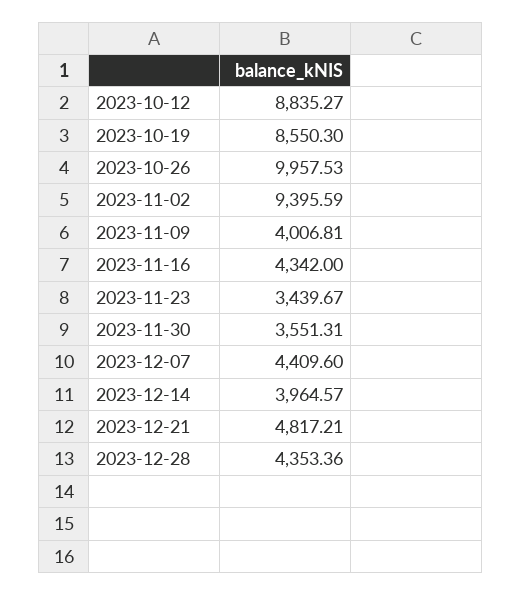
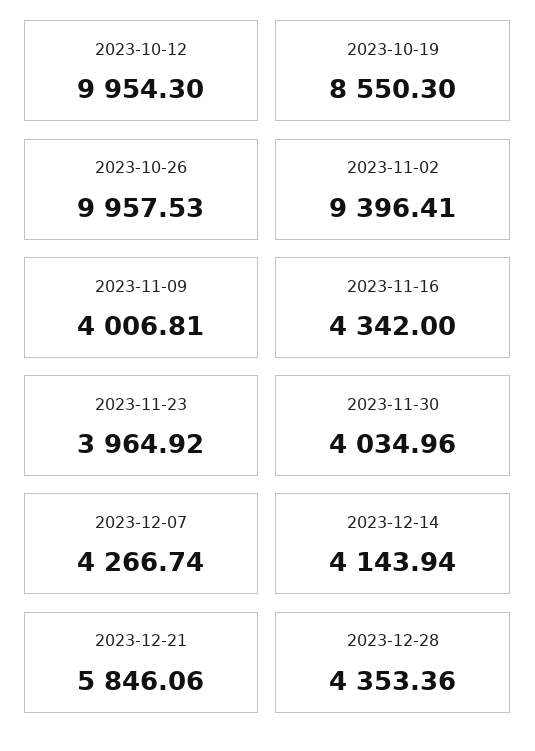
  {
-   "2023-10-12": 8835.27,
+   "2023-10-12": 9954.3,
    "2023-10-19": 8550.3,
    "2023-10-26": 9957.53,
-   "2023-11-02": 9395.59,
+   "2023-11-02": 9396.41,
    "2023-11-09": 4006.81,
    "2023-11-16": 4342,
-   "2023-11-23": 3439.67,
+   "2023-11-23": 3964.92,
-   "2023-11-30": 3551.31,
+   "2023-11-30": 4034.96,
-   "2023-12-07": 4409.6,
+   "2023-12-07": 4266.74,
-   "2023-12-14": 3964.57,
+   "2023-12-14": 4143.94,
-   "2023-12-21": 4817.21,
+   "2023-12-21": 5846.06,
    "2023-12-28": 4353.36
  }

